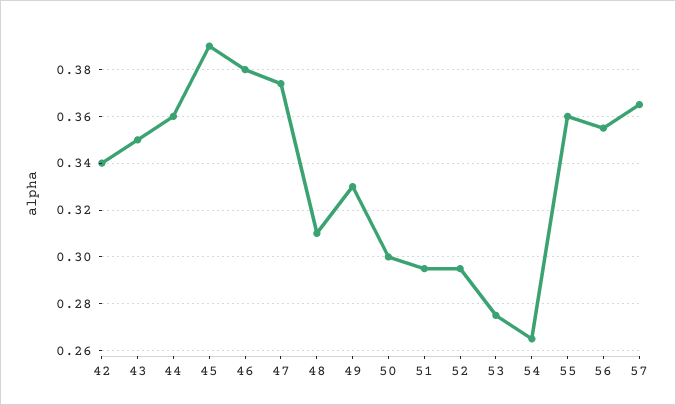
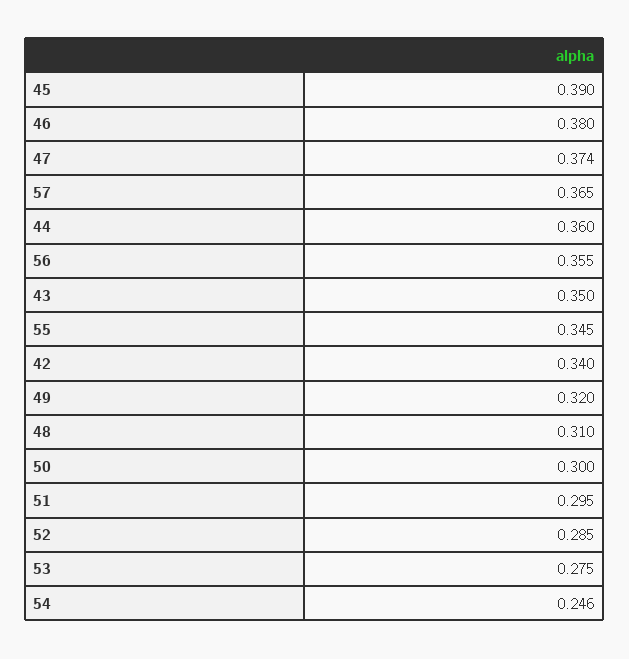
  {
    "42": 0.34,
    "43": 0.35,
    "44": 0.36,
    "45": 0.39,
    "46": 0.38,
    "47": 0.374,
    "48": 0.31,
-   "49": 0.33,
+   "49": 0.32,
    "50": 0.3,
    "51": 0.295,
-   "52": 0.295,
+   "52": 0.285,
    "53": 0.275,
-   "54": 0.265,
+   "54": 0.246,
-   "55": 0.36,
+   "55": 0.345,
    "56": 0.355,
    "57": 0.365
  }

